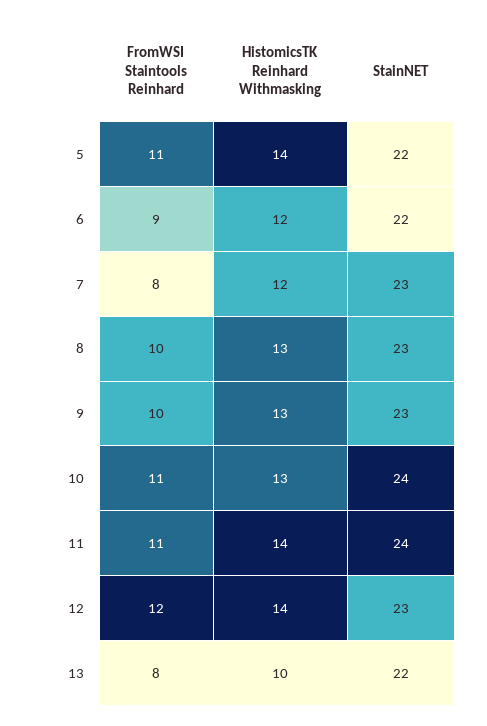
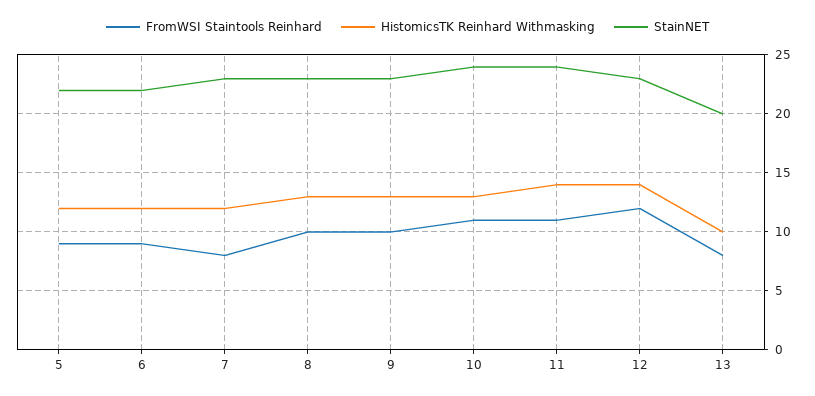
  {
    "FromWSI Staintools Reinhard": {
-     "5": 11,
+     "5": 9,
      "6": 9,
      "7": 8,
      "8": 10,
      "9": 10,
      "10": 11,
      "11": 11,
      "12": 12,
      "13": 8
    },
    "HistomicsTK Reinhard Withmasking": {
-     "5": 14,
+     "5": 12,
      "6": 12,
      "7": 12,
      "8": 13,
      "9": 13,
      "10": 13,
      "11": 14,
      "12": 14,
      "13": 10
    },
    "StainNET": {
      "5": 22,
      "6": 22,
      "7": 23,
      "8": 23,
      "9": 23,
      "10": 24,
      "11": 24,
      "12": 23,
-     "13": 22
+     "13": 20
    }
  }

